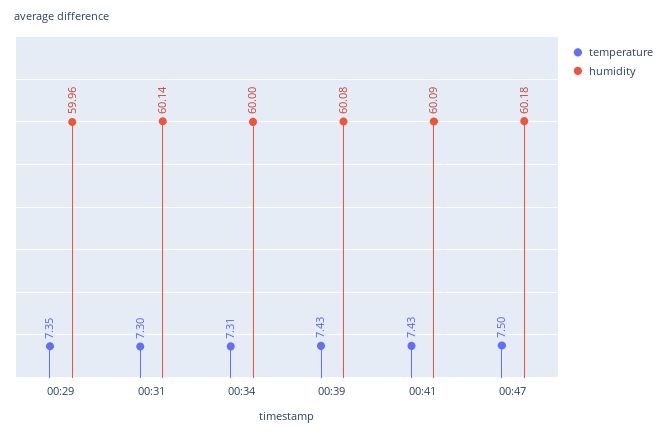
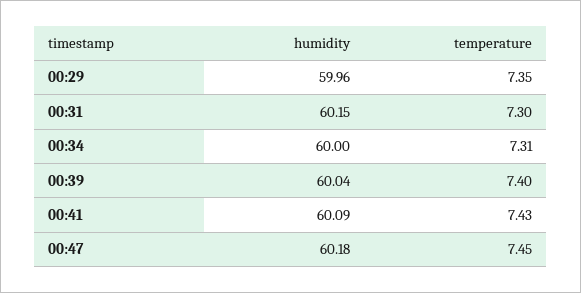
  {
    "temperature": {
      "00:29": 7.35,
      "00:31": 7.3,
      "00:34": 7.31,
-     "00:39": 7.43,
+     "00:39": 7.4,
      "00:41": 7.43,
-     "00:47": 7.5
+     "00:47": 7.45
    },
    "humidity": {
      "00:29": 59.96,
-     "00:31": 60.14,
+     "00:31": 60.15,
      "00:34": 60,
-     "00:39": 60.08,
+     "00:39": 60.04,
      "00:41": 60.09,
      "00:47": 60.18
    }
  }

